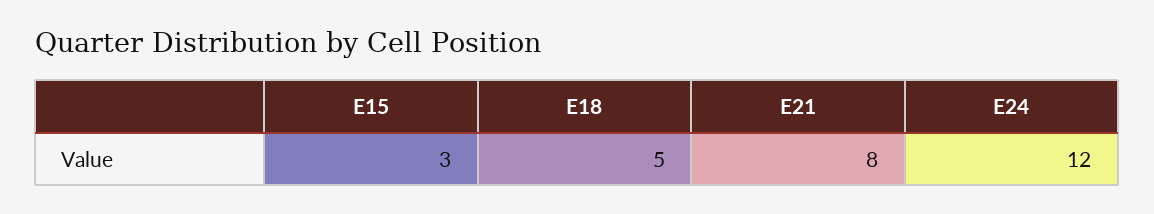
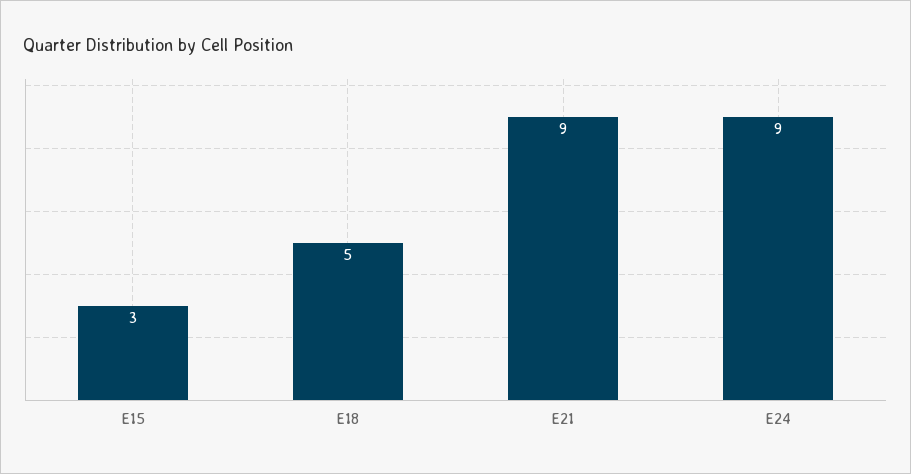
  {
    "E15": 3,
    "E18": 5,
-   "E21": 8,
+   "E21": 9,
-   "E24": 12
+   "E24": 9
  }

